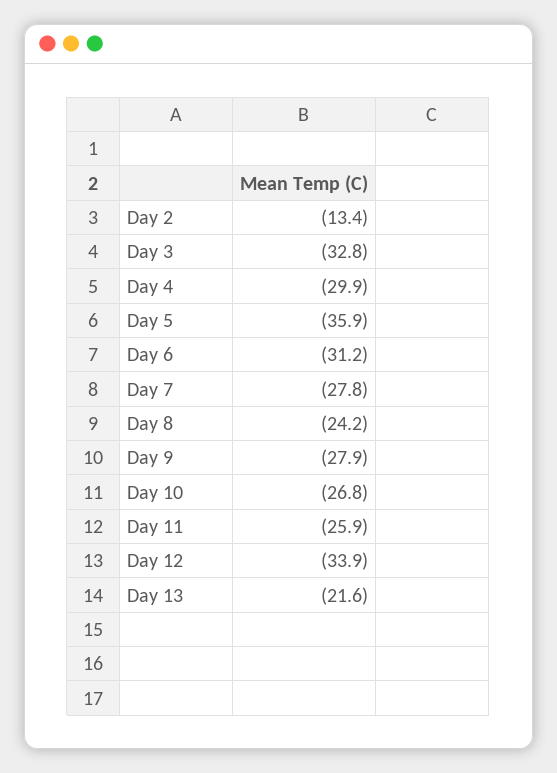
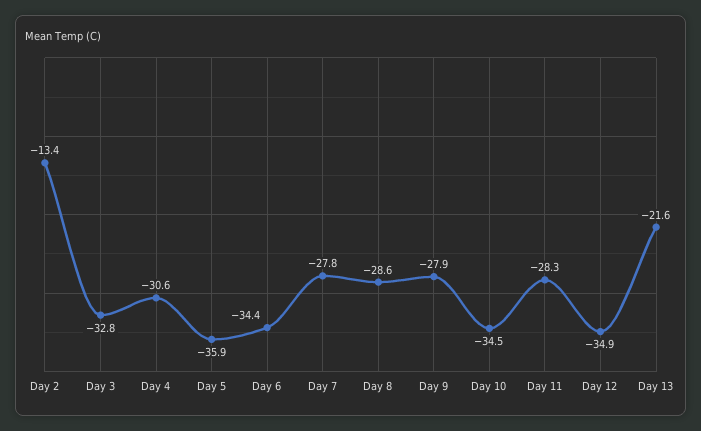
  {
    "Day 2": -13.4,
    "Day 3": -32.8,
-   "Day 4": -29.9,
+   "Day 4": -30.6,
    "Day 5": -35.9,
-   "Day 6": -31.2,
+   "Day 6": -34.4,
    "Day 7": -27.8,
-   "Day 8": -24.2,
+   "Day 8": -28.6,
    "Day 9": -27.9,
-   "Day 10": -26.8,
+   "Day 10": -34.5,
-   "Day 11": -25.9,
+   "Day 11": -28.3,
-   "Day 12": -33.9,
+   "Day 12": -34.9,
    "Day 13": -21.6
  }

